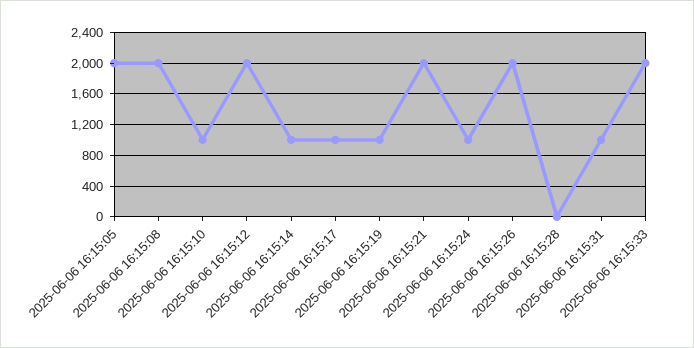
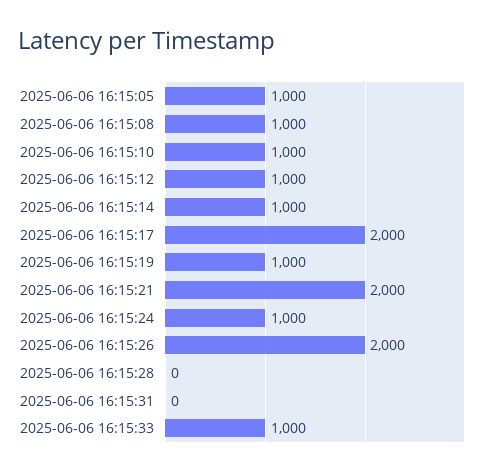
  {
-   "2025-06-06 16:15:05": 2000,
+   "2025-06-06 16:15:05": 1000,
-   "2025-06-06 16:15:08": 2000,
+   "2025-06-06 16:15:08": 1000,
    "2025-06-06 16:15:10": 1000,
-   "2025-06-06 16:15:12": 2000,
+   "2025-06-06 16:15:12": 1000,
    "2025-06-06 16:15:14": 1000,
-   "2025-06-06 16:15:17": 1000,
+   "2025-06-06 16:15:17": 2000,
    "2025-06-06 16:15:19": 1000,
    "2025-06-06 16:15:21": 2000,
    "2025-06-06 16:15:24": 1000,
    "2025-06-06 16:15:26": 2000,
    "2025-06-06 16:15:28": 0,
-   "2025-06-06 16:15:31": 1000,
+   "2025-06-06 16:15:31": 0,
-   "2025-06-06 16:15:33": 2000
+   "2025-06-06 16:15:33": 1000
  }

